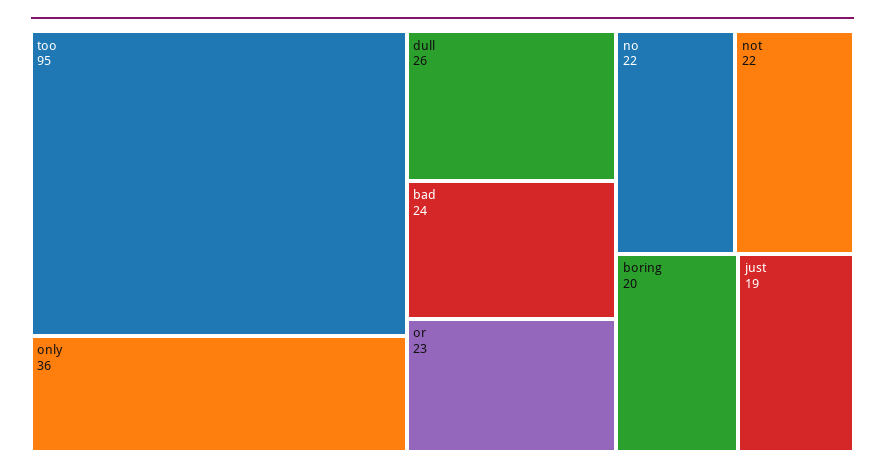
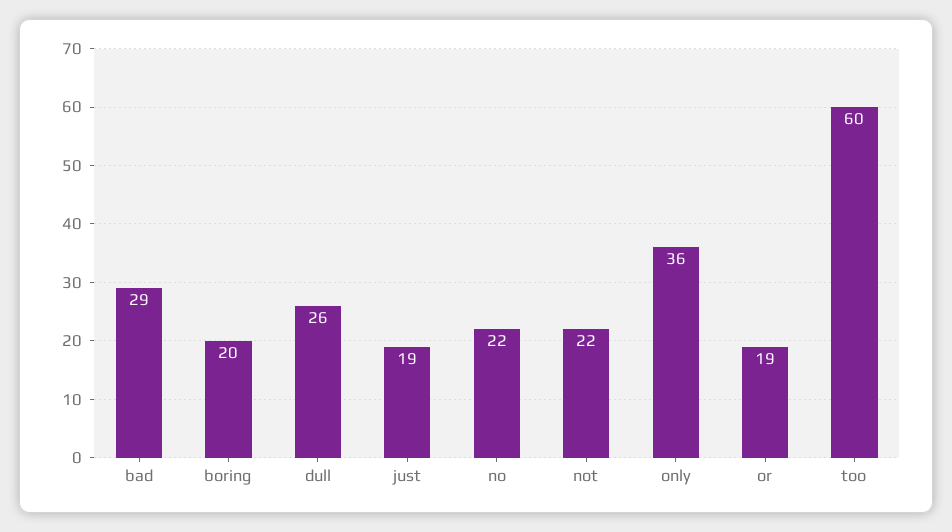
  {
-   "too": 95,
+   "too": 60,
    "only": 36,
    "dull": 26,
-   "bad": 24,
+   "bad": 29,
-   "or": 23,
+   "or": 19,
    "no": 22,
    "not": 22,
    "boring": 20,
    "just": 19
  }

